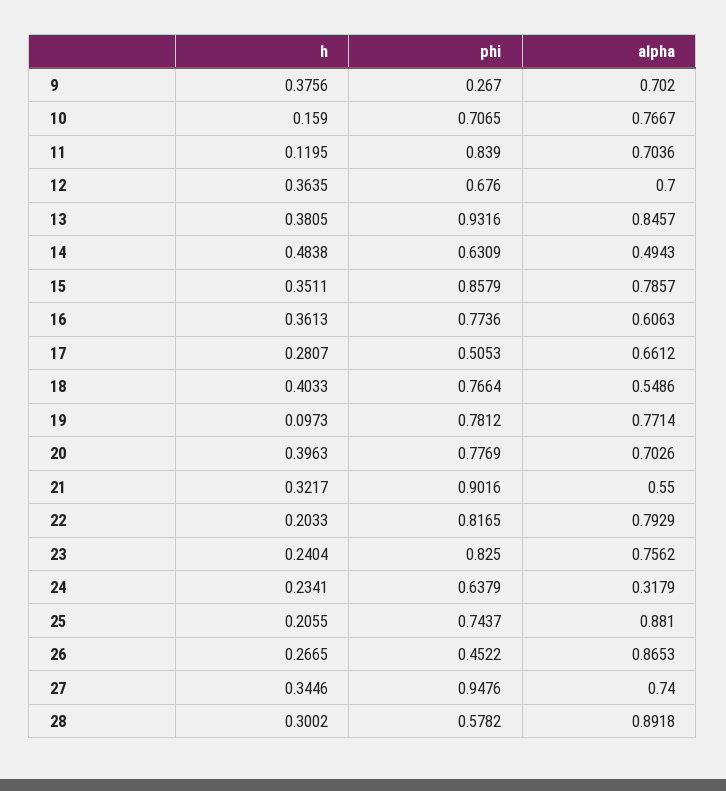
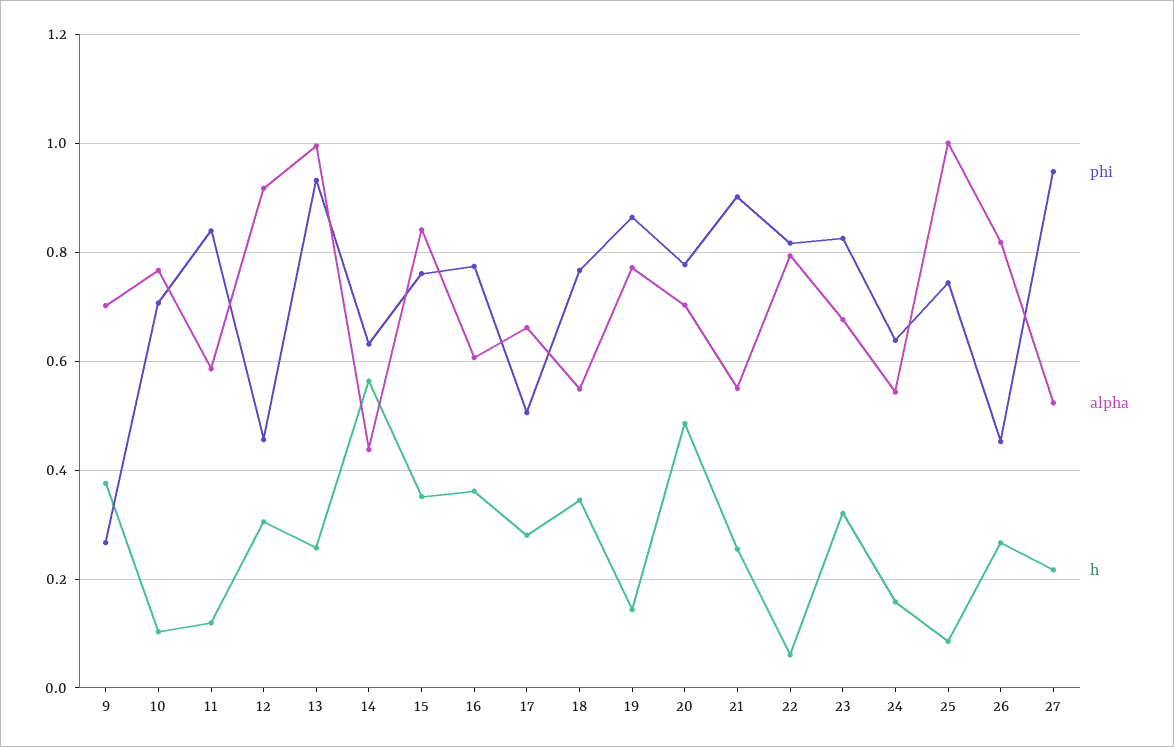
  {
    "h": {
      "9": 0.3756,
-     "10": 0.159,
+     "10": 0.1,
      "11": 0.1195,
-     "12": 0.3635,
+     "12": 0.3,
-     "13": 0.3805,
+     "13": 0.26,
-     "14": 0.4838,
+     "14": 0.56,
      "15": 0.3511,
      "16": 0.3613,
      "17": 0.2807,
-     "18": 0.4033,
+     "18": 0.34,
-     "19": 0.0973,
+     "19": 0.14,
-     "20": 0.3963,
+     "20": 0.48,
-     "21": 0.3217,
+     "21": 0.26,
-     "22": 0.2033,
+     "22": 0.06,
-     "23": 0.2404,
+     "23": 0.32,
-     "24": 0.2341,
+     "24": 0.16,
-     "25": 0.2055,
+     "25": 0.08,
      "26": 0.2665,
-     "27": 0.3446,
+     "27": 0.22
-     "28": 0.3002
    },
    "phi": {
      "9": 0.267,
      "10": 0.7065,
      "11": 0.839,
-     "12": 0.676,
+     "12": 0.46,
      "13": 0.9316,
      "14": 0.6309,
-     "15": 0.8579,
+     "15": 0.76,
      "16": 0.7736,
      "17": 0.5053,
      "18": 0.7664,
-     "19": 0.7812,
+     "19": 0.86,
      "20": 0.7769,
      "21": 0.9016,
      "22": 0.8165,
      "23": 0.825,
      "24": 0.6379,
      "25": 0.7437,
      "26": 0.4522,
-     "27": 0.9476,
+     "27": 0.9476
-     "28": 0.5782
    },
    "alpha": {
      "9": 0.702,
      "10": 0.7667,
-     "11": 0.7036,
+     "11": 0.58,
-     "12": 0.7,
+     "12": 0.92,
-     "13": 0.8457,
+     "13": 1,
-     "14": 0.4943,
+     "14": 0.44,
-     "15": 0.7857,
+     "15": 0.84,
      "16": 0.6063,
      "17": 0.6612,
      "18": 0.5486,
      "19": 0.7714,
      "20": 0.7026,
      "21": 0.55,
      "22": 0.7929,
-     "23": 0.7562,
+     "23": 0.68,
-     "24": 0.3179,
+     "24": 0.54,
-     "25": 0.881,
+     "25": 1,
-     "26": 0.8653,
+     "26": 0.82,
-     "27": 0.74,
+     "27": 0.52
-     "28": 0.8918
    }
  }

